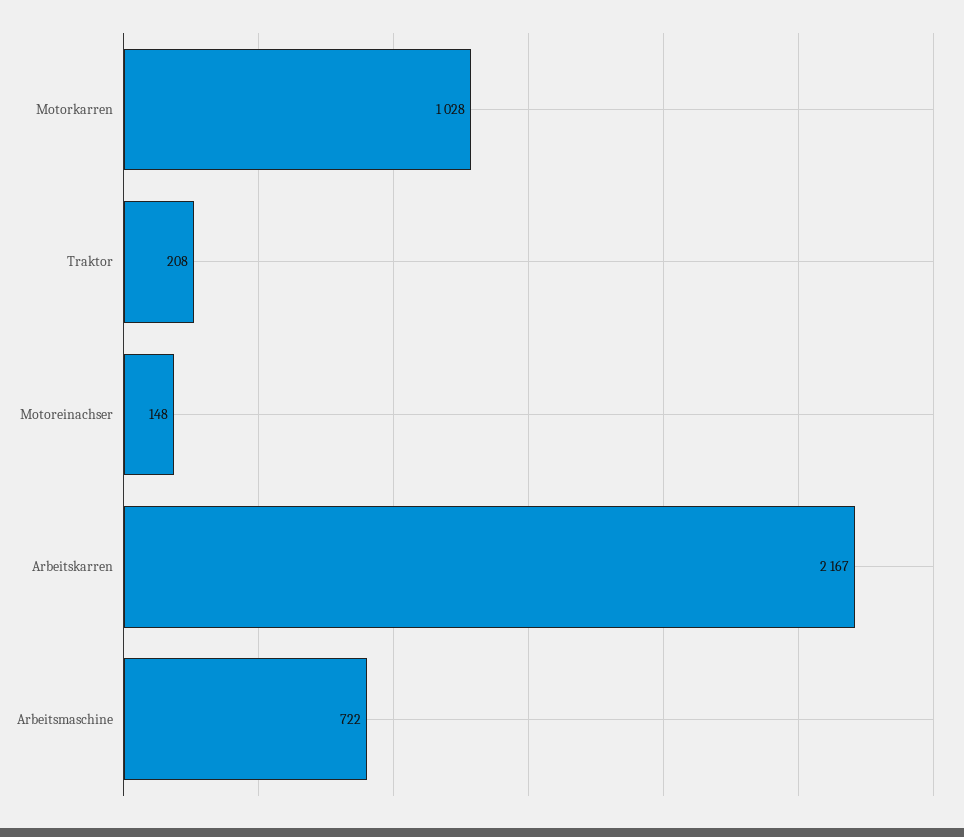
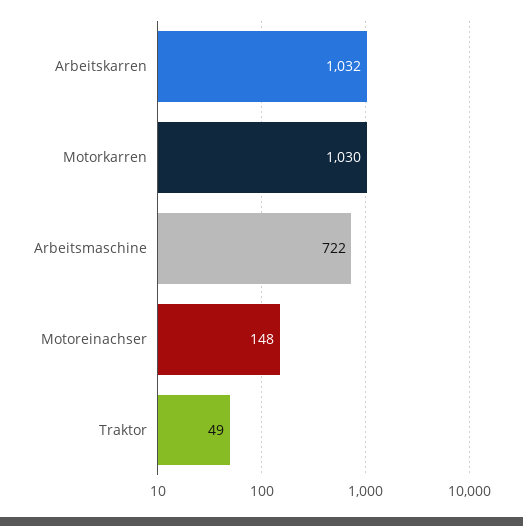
  {
-   "Motorkarren": 1028,
+   "Motorkarren": 1030,
-   "Traktor": 208,
+   "Traktor": 49,
    "Motoreinachser": 148,
-   "Arbeitskarren": 2167,
+   "Arbeitskarren": 1032,
    "Arbeitsmaschine": 722
  }

